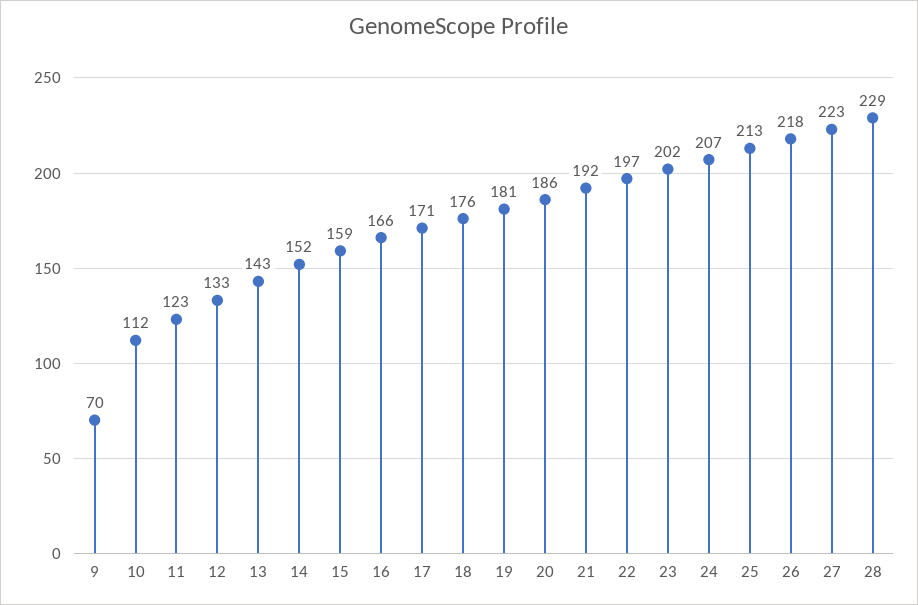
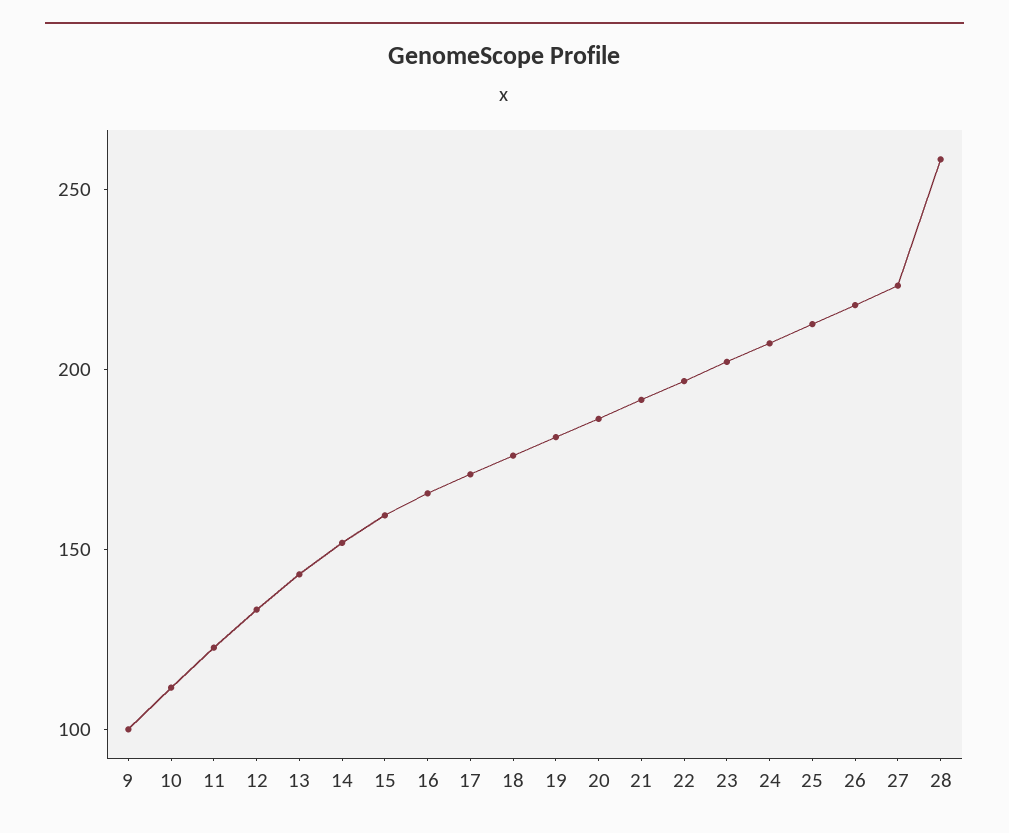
  {
-   "9": 70,
+   "9": 100,
    "10": 112,
    "11": 123,
    "12": 133,
    "13": 143,
    "14": 152,
    "15": 159,
    "16": 166,
    "17": 171,
    "18": 176,
    "19": 181,
    "20": 186,
    "21": 192,
    "22": 197,
    "23": 202,
    "24": 207,
    "25": 213,
    "26": 218,
    "27": 223,
-   "28": 229
+   "28": 260
  }

